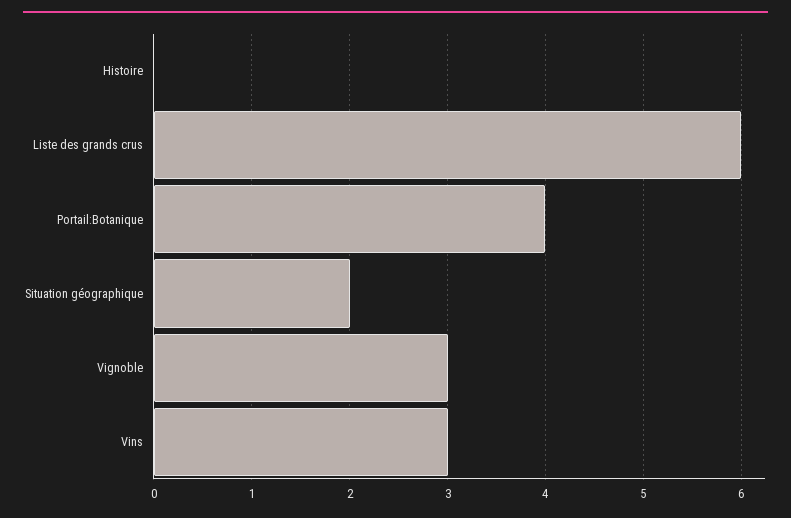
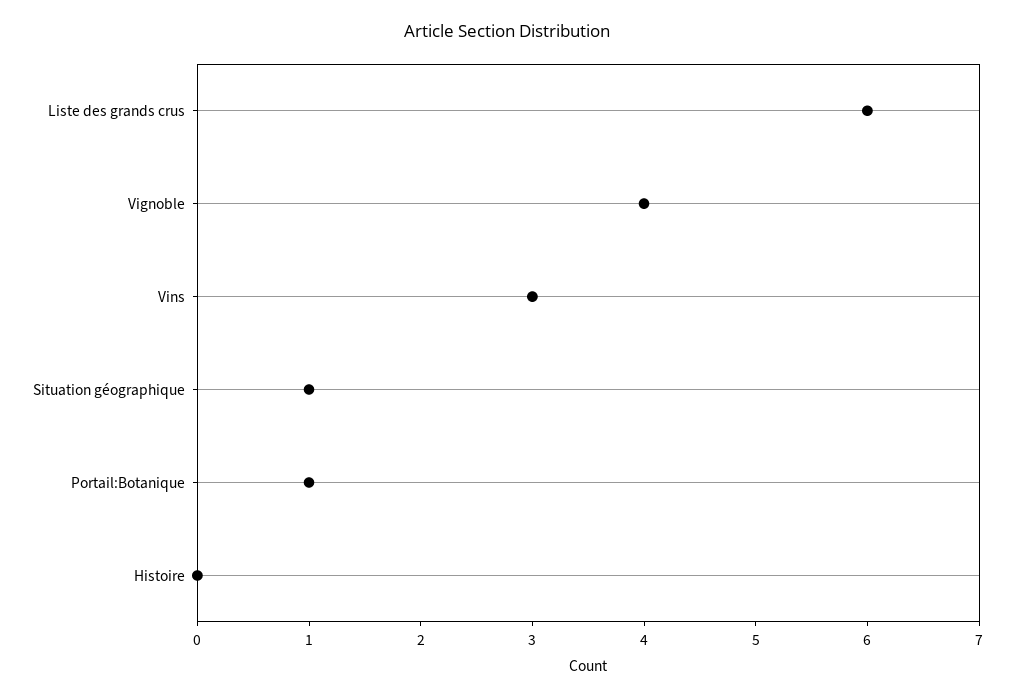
  {
    "Histoire": 0,
    "Liste des grands crus": 6,
-   "Portail:Botanique": 4,
+   "Portail:Botanique": 1,
-   "Situation géographique": 2,
+   "Situation géographique": 1,
-   "Vignoble": 3,
+   "Vignoble": 4,
    "Vins": 3
  }

